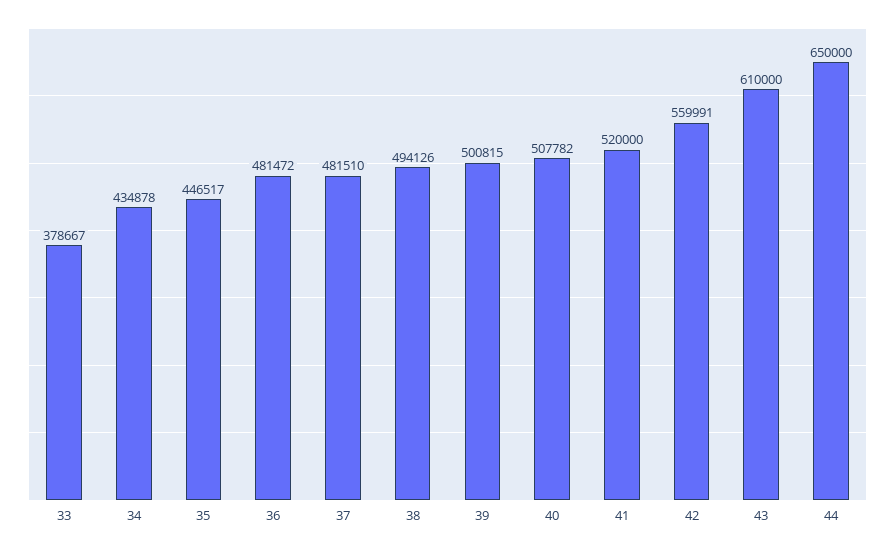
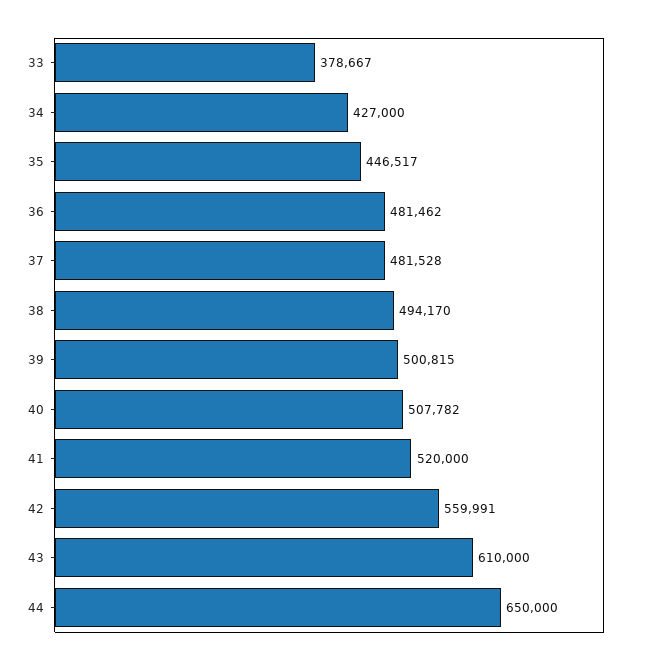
  {
    "33": 378667,
-   "34": 434878,
+   "34": 427000,
    "35": 446517,
-   "36": 481472,
+   "36": 481462,
-   "37": 481510,
+   "37": 481528,
-   "38": 494126,
+   "38": 494170,
    "39": 500815,
    "40": 507782,
    "41": 520000,
    "42": 559991,
    "43": 610000,
    "44": 650000
  }

